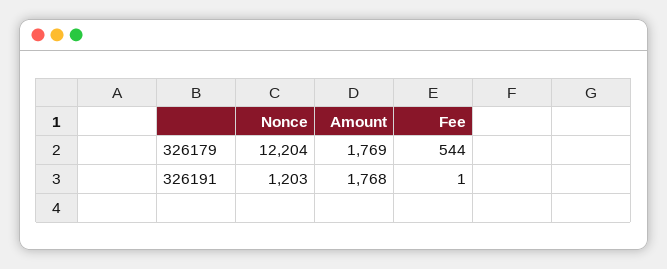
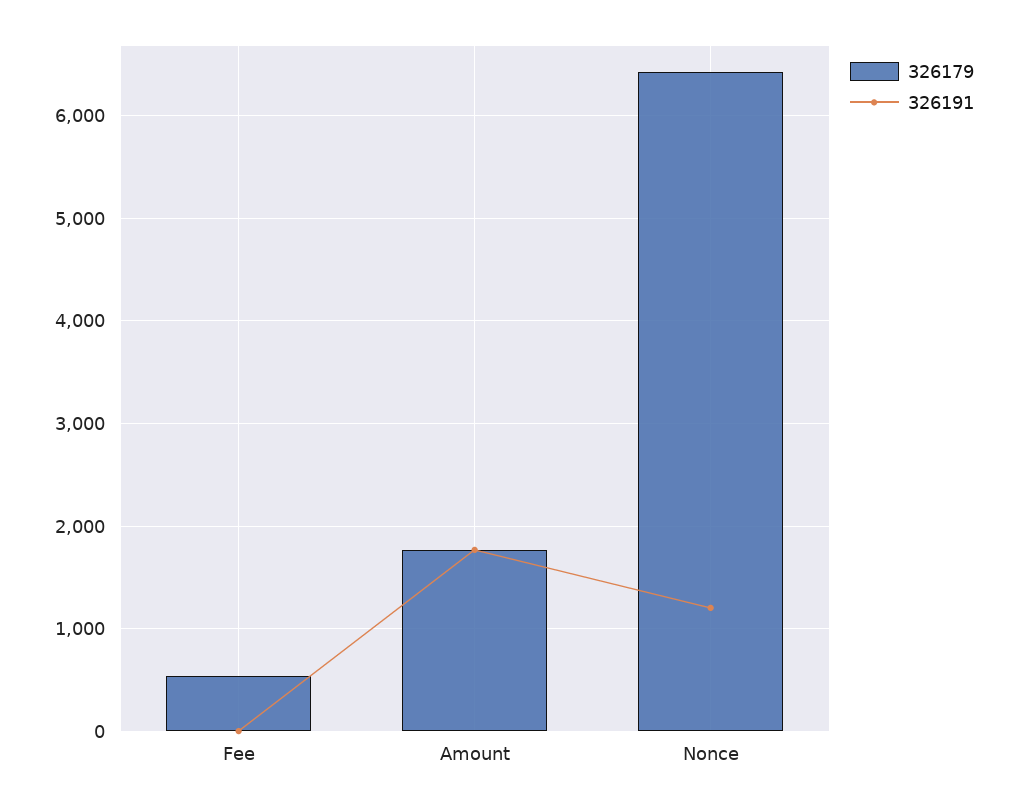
  {
    "326179": {
-     "Nonce": 12204,
+     "Nonce": 6400,
      "Amount": 1769,
      "Fee": 544
    },
    "326191": {
      "Nonce": 1203,
      "Amount": 1768,
      "Fee": 1
    }
  }

